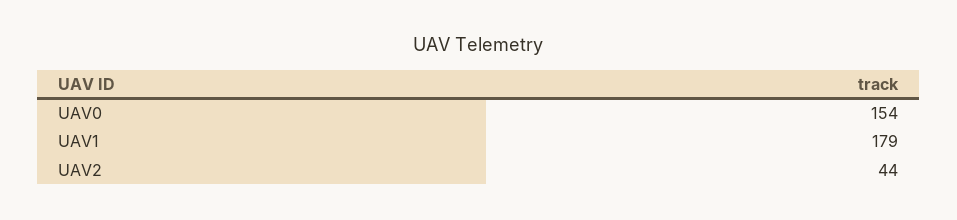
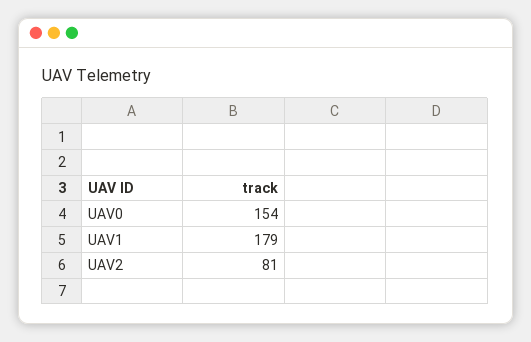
  {
    "UAV0": 154,
    "UAV1": 179,
-   "UAV2": 44
+   "UAV2": 81
  }

